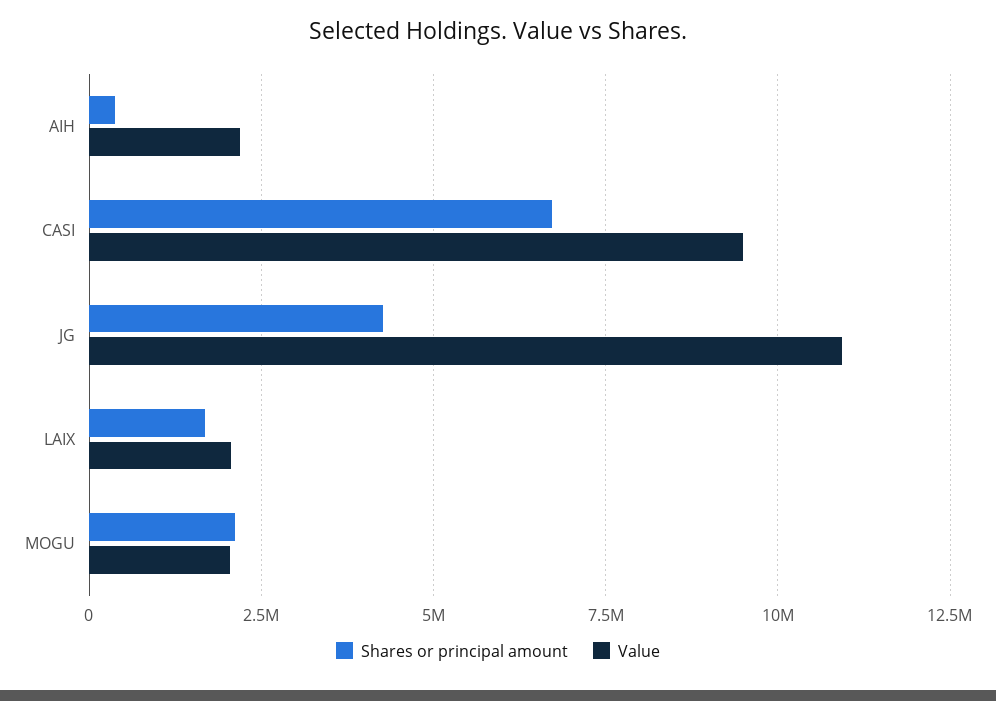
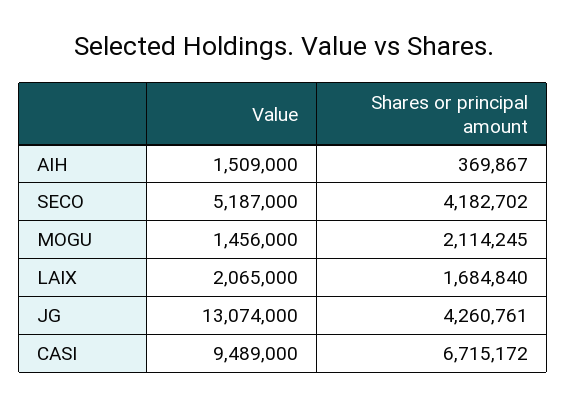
  {
    "Shares or principal amount": {
      "AIH": 369867,
      "CASI": 6715172,
      "JG": 4260761,
      "LAIX": 1684840,
-     "MOGU": 2114245
+     "MOGU": 2114245,
+     "SECO": 4182702
    },
    "Value": {
-     "AIH": 2250000,
+     "AIH": 1509000,
      "CASI": 9489000,
-     "JG": 11000000,
+     "JG": 13074000,
      "LAIX": 2065000,
-     "MOGU": 2000000
+     "MOGU": 1456000,
+     "SECO": 5187000
    }
  }

